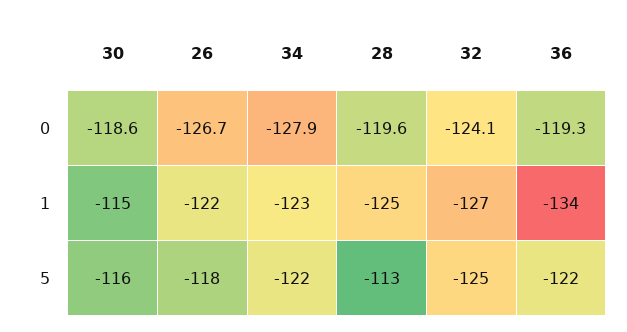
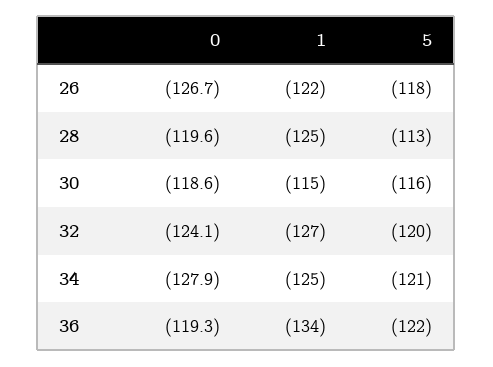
  {
    "30": {
      "0": -118.6,
      "1": -115,
      "5": -116
    },
    "26": {
      "0": -126.7,
      "1": -122,
      "5": -118
    },
    "34": {
      "0": -127.9,
-     "1": -123,
+     "1": -125,
-     "5": -122
+     "5": -121
    },
    "28": {
      "0": -119.6,
      "1": -125,
      "5": -113
    },
    "32": {
      "0": -124.1,
      "1": -127,
-     "5": -125
+     "5": -120
    },
    "36": {
      "0": -119.3,
      "1": -134,
      "5": -122
    }
  }

